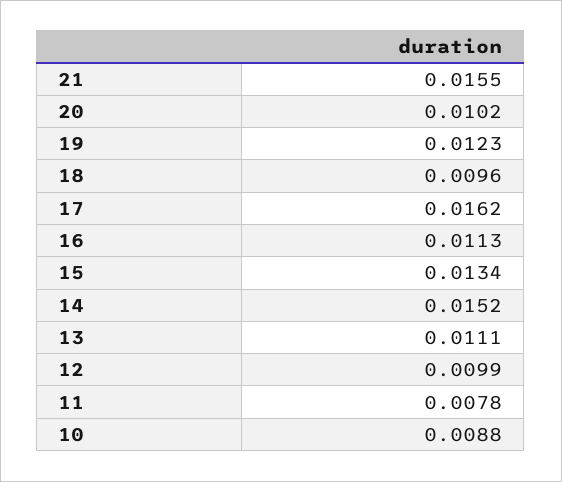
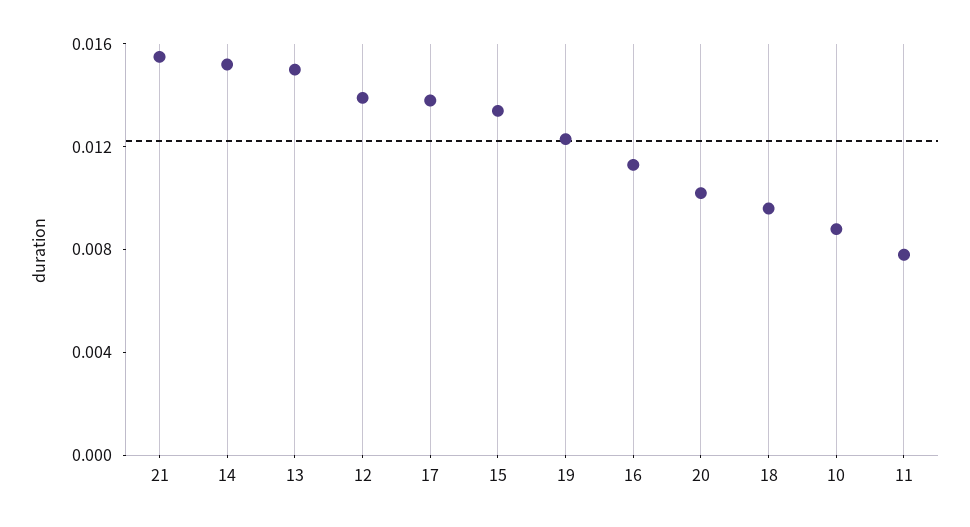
  {
    "21": 0.0155,
    "20": 0.0102,
    "19": 0.0123,
    "18": 0.0096,
-   "17": 0.0162,
+   "17": 0.014,
    "16": 0.0113,
    "15": 0.0134,
    "14": 0.0152,
-   "13": 0.0111,
+   "13": 0.015,
-   "12": 0.0099,
+   "12": 0.014,
    "11": 0.0078,
    "10": 0.0088
  }

